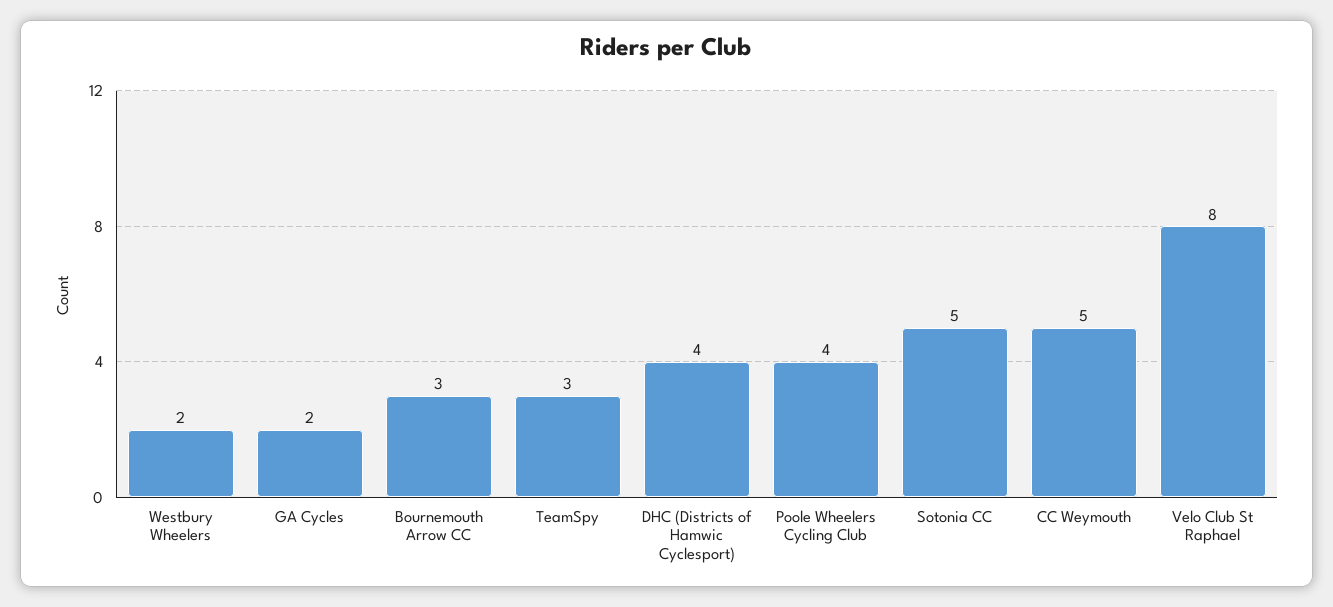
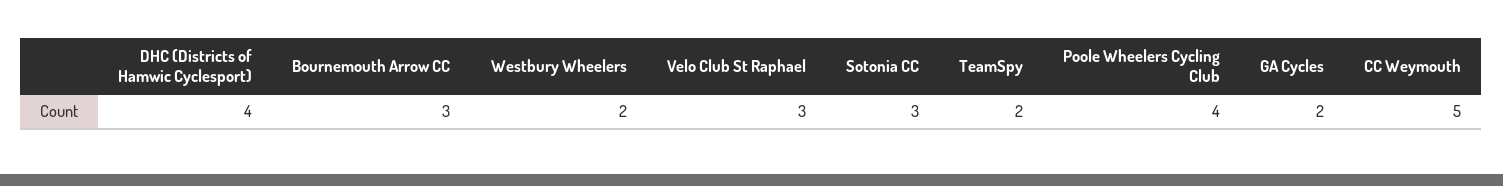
  {
    "Westbury Wheelers": 2,
    "GA Cycles": 2,
    "Bournemouth Arrow CC": 3,
-   "TeamSpy": 3,
+   "TeamSpy": 2,
    "DHC (Districts of Hamwic Cyclesport)": 4,
    "Poole Wheelers Cycling Club": 4,
-   "Sotonia CC": 5,
+   "Sotonia CC": 3,
    "CC Weymouth": 5,
-   "Velo Club St Raphael": 8
+   "Velo Club St Raphael": 3
  }

